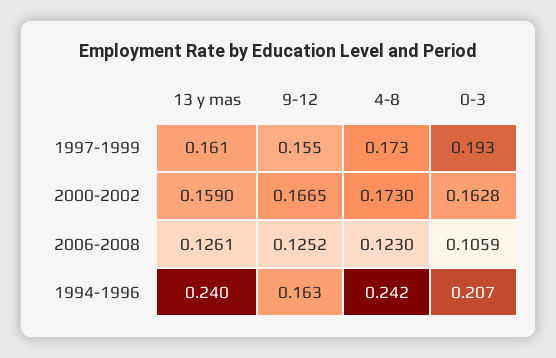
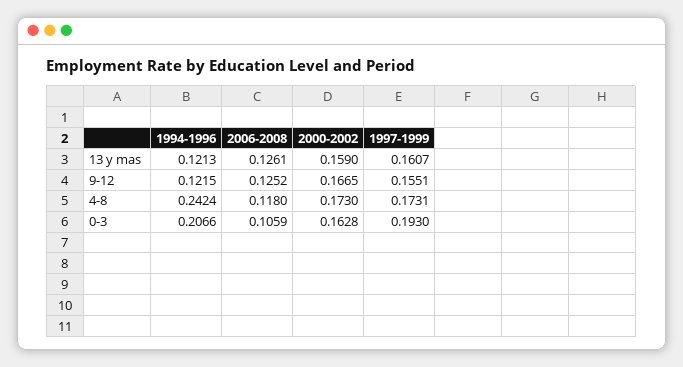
  {
    "13 y mas": {
      "1997-1999": 0.1607,
      "2000-2002": 0.159,
      "2006-2008": 0.1261,
-     "1994-1996": 0.24
+     "1994-1996": 0.1213
    },
    "9-12": {
      "1997-1999": 0.1551,
      "2000-2002": 0.1665,
      "2006-2008": 0.1252,
-     "1994-1996": 0.163
+     "1994-1996": 0.1215
    },
    "4-8": {
      "1997-1999": 0.1731,
      "2000-2002": 0.173,
-     "2006-2008": 0.123,
+     "2006-2008": 0.118,
      "1994-1996": 0.2424
    },
    "0-3": {
      "1997-1999": 0.193,
      "2000-2002": 0.1628,
      "2006-2008": 0.1059,
      "1994-1996": 0.2066
    }
  }

